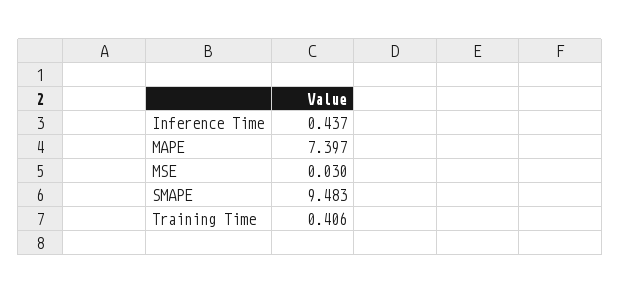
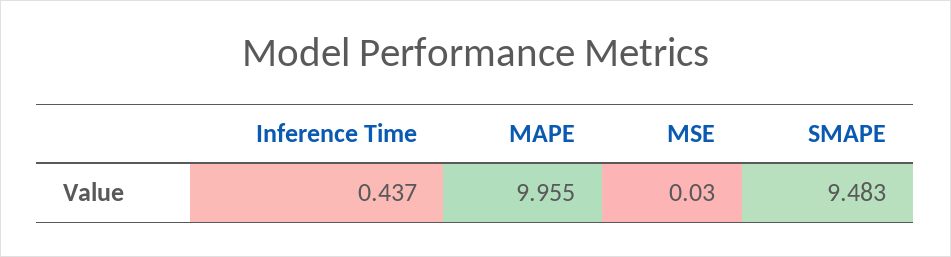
  {
    "Inference Time": 0.437,
-   "MAPE": 7.397,
+   "MAPE": 9.955,
    "MSE": 0.03,
-   "SMAPE": 9.483,
+   "SMAPE": 9.483
-   "Training Time": 0.406
  }

